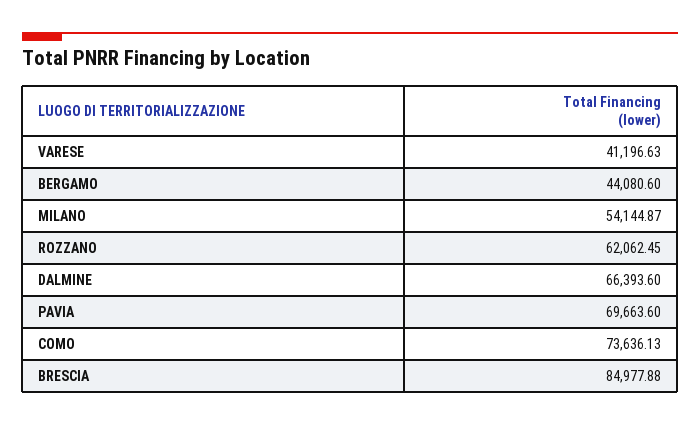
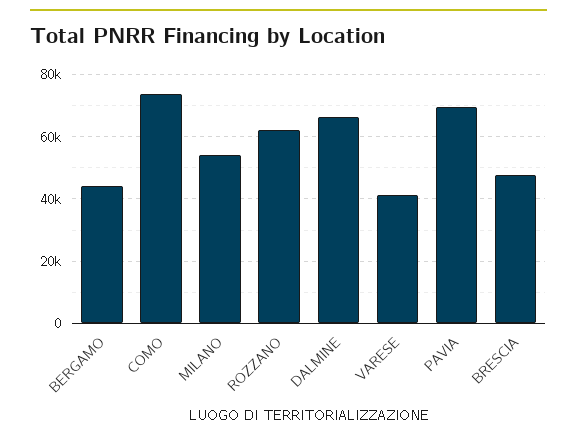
  {
    "VARESE": 41196.63,
    "BERGAMO": 44080.6,
    "MILANO": 54144.87,
    "ROZZANO": 62062.45,
    "DALMINE": 66393.6,
    "PAVIA": 69663.6,
    "COMO": 73636.13,
-   "BRESCIA": 84977.88
+   "BRESCIA": 48000
  }

